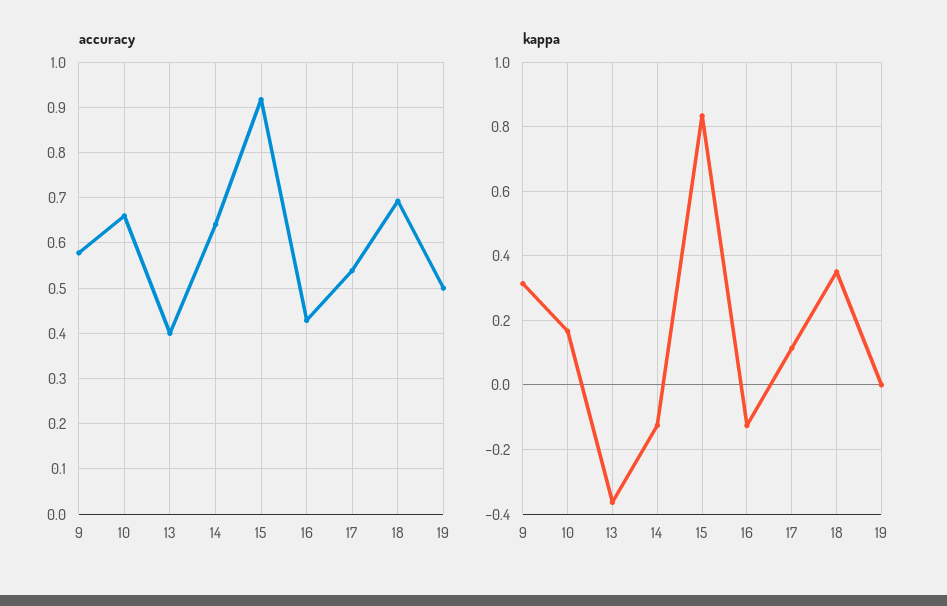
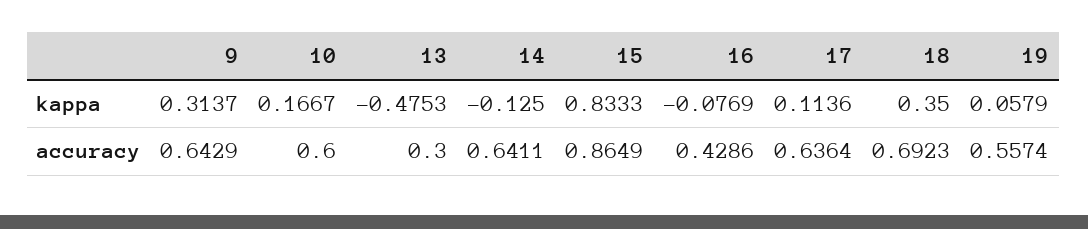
  {
    "accuracy": {
-     "9": 0.58,
+     "9": 0.6429,
-     "10": 0.66,
+     "10": 0.6,
-     "13": 0.4,
+     "13": 0.3,
      "14": 0.6411,
-     "15": 0.92,
+     "15": 0.8649,
      "16": 0.4286,
-     "17": 0.54,
+     "17": 0.6364,
      "18": 0.6923,
-     "19": 0.5
+     "19": 0.5574
    },
    "kappa": {
      "9": 0.3137,
      "10": 0.1667,
-     "13": -0.36,
+     "13": -0.4753,
      "14": -0.125,
      "15": 0.8333,
-     "16": -0.12,
+     "16": -0.0769,
      "17": 0.1136,
      "18": 0.35,
-     "19": 0
+     "19": 0.0579
    }
  }

